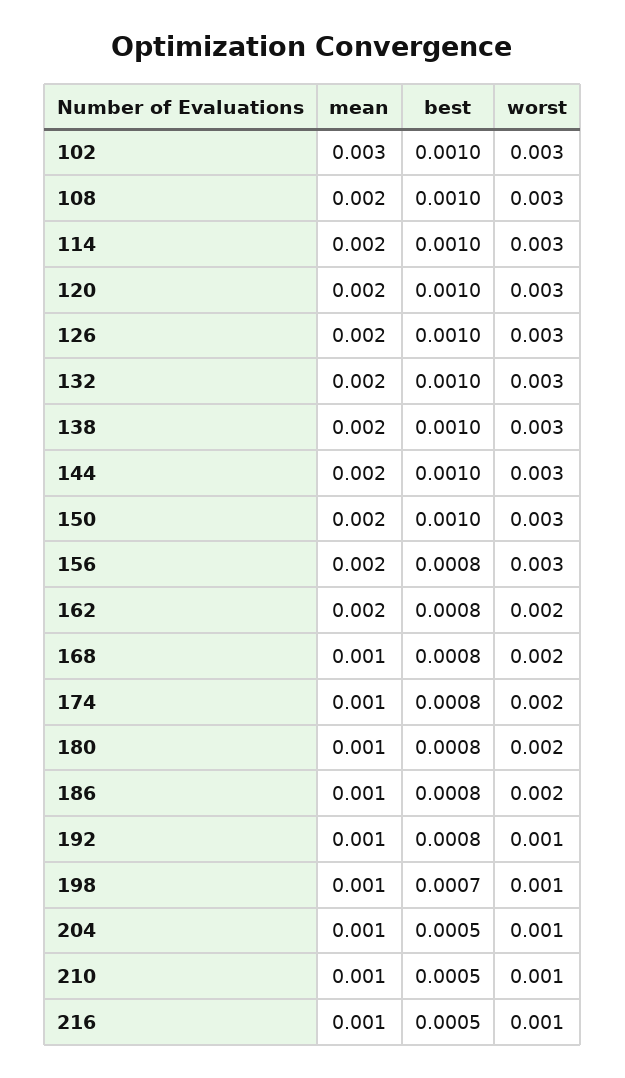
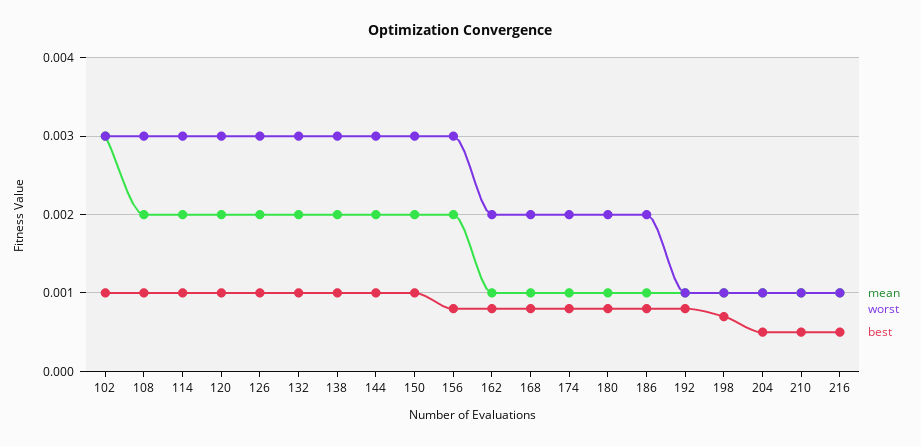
  {
    "mean": {
      "102": 0.003,
      "108": 0.002,
      "114": 0.002,
      "120": 0.002,
      "126": 0.002,
      "132": 0.002,
      "138": 0.002,
      "144": 0.002,
      "150": 0.002,
      "156": 0.002,
-     "162": 0.002,
+     "162": 0.001,
      "168": 0.001,
      "174": 0.001,
      "180": 0.001,
      "186": 0.001,
      "192": 0.001,
      "198": 0.001,
      "204": 0.001,
      "210": 0.001,
      "216": 0.001
    },
    "best": {
      "102": 0.001,
      "108": 0.001,
      "114": 0.001,
      "120": 0.001,
      "126": 0.001,
      "132": 0.001,
      "138": 0.001,
      "144": 0.001,
      "150": 0.001,
      "156": 0.0008,
      "162": 0.0008,
      "168": 0.0008,
      "174": 0.0008,
      "180": 0.0008,
      "186": 0.0008,
      "192": 0.0008,
      "198": 0.0007,
      "204": 0.0005,
      "210": 0.0005,
      "216": 0.0005
    },
    "worst": {
      "102": 0.003,
      "108": 0.003,
      "114": 0.003,
      "120": 0.003,
      "126": 0.003,
      "132": 0.003,
      "138": 0.003,
      "144": 0.003,
      "150": 0.003,
      "156": 0.003,
      "162": 0.002,
      "168": 0.002,
      "174": 0.002,
      "180": 0.002,
      "186": 0.002,
      "192": 0.001,
      "198": 0.001,
      "204": 0.001,
      "210": 0.001,
      "216": 0.001
    }
  }

